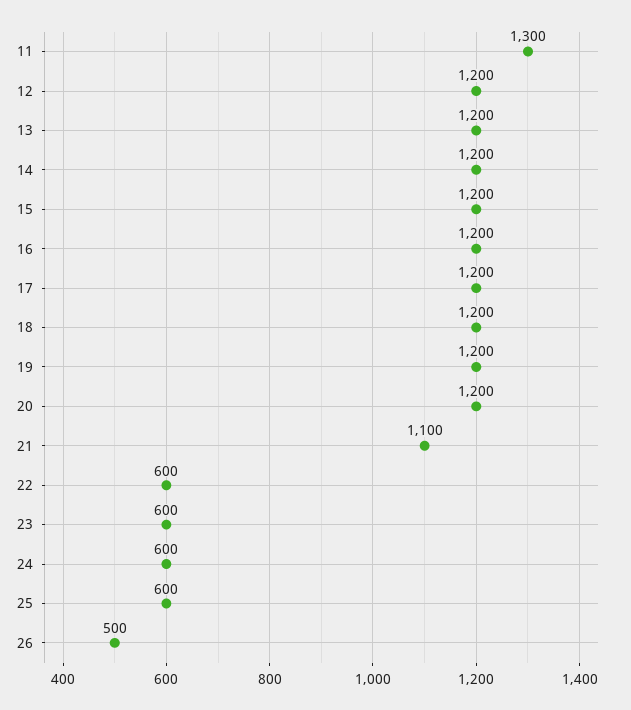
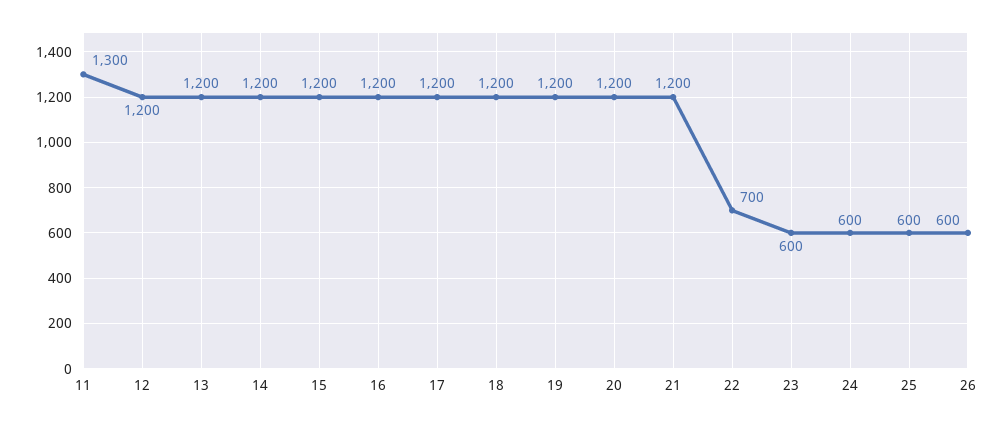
  {
    "11": 1300,
    "12": 1200,
    "13": 1200,
    "14": 1200,
    "15": 1200,
    "16": 1200,
    "17": 1200,
    "18": 1200,
    "19": 1200,
    "20": 1200,
-   "21": 1100,
+   "21": 1200,
-   "22": 600,
+   "22": 700,
    "23": 600,
    "24": 600,
    "25": 600,
-   "26": 500
+   "26": 600
  }

